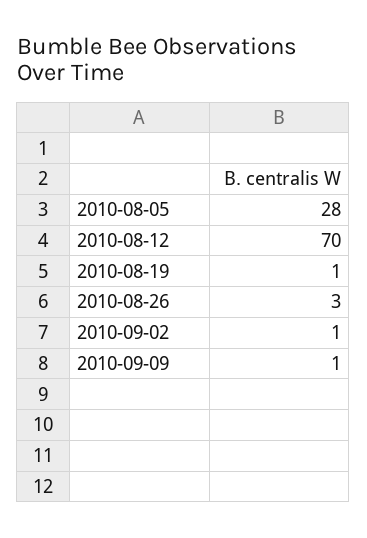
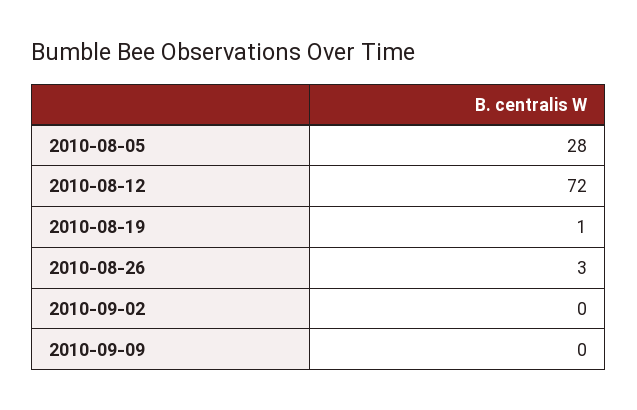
  {
    "2010-08-05": 28,
-   "2010-08-12": 70,
+   "2010-08-12": 72,
    "2010-08-19": 1,
    "2010-08-26": 3,
-   "2010-09-02": 1,
+   "2010-09-02": 0,
-   "2010-09-09": 1
+   "2010-09-09": 0
  }

